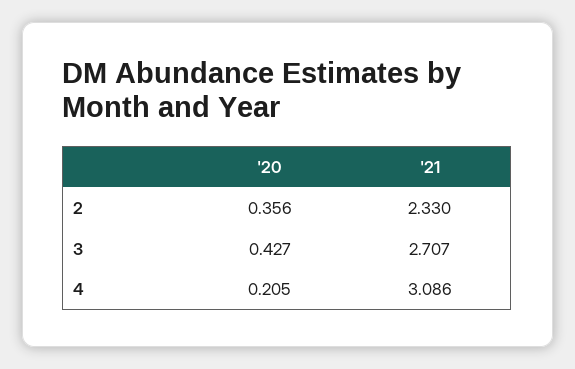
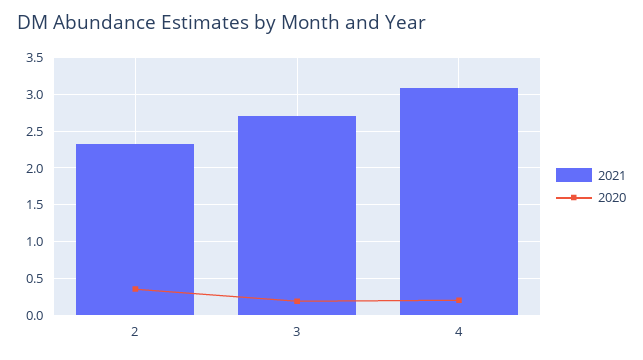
  {
    "'20": {
      "2": 0.356,
-     "3": 0.427,
+     "3": 0.2,
      "4": 0.205
    },
    "'21": {
      "2": 2.33,
      "3": 2.707,
      "4": 3.086
    }
  }

